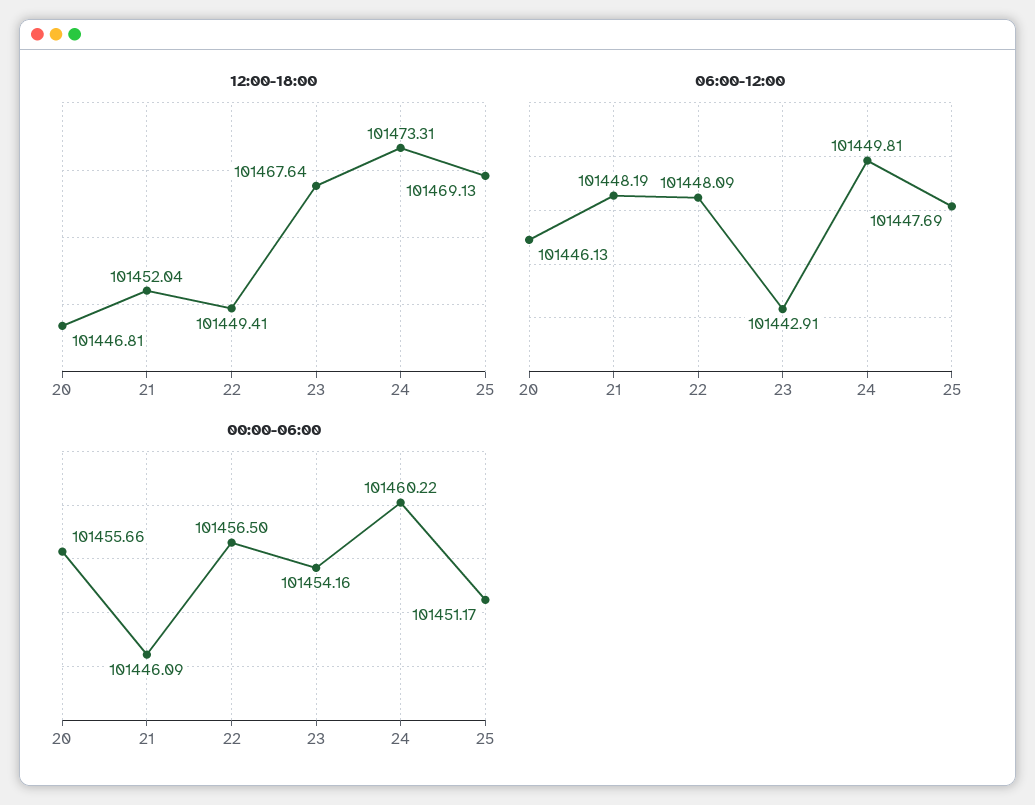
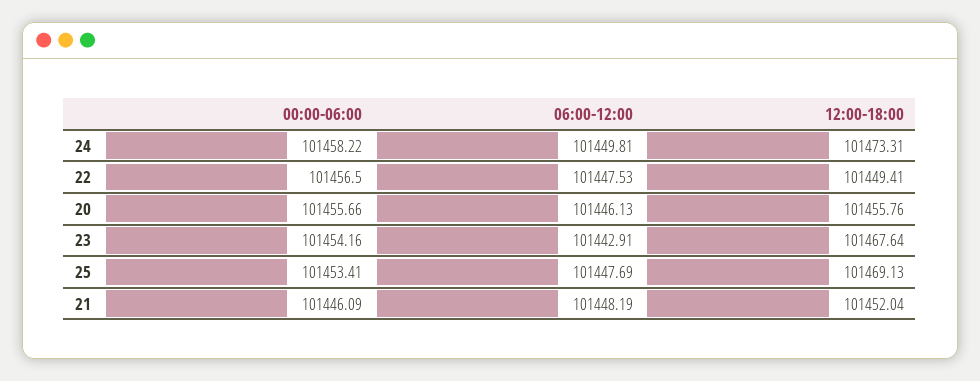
  {
    "12:00-18:00": {
-     "20": 101446.81,
+     "20": 101455.76,
      "21": 101452.04,
      "22": 101449.41,
      "23": 101467.64,
      "24": 101473.31,
      "25": 101469.13
    },
    "06:00-12:00": {
      "20": 101446.13,
      "21": 101448.19,
-     "22": 101448.09,
+     "22": 101447.53,
      "23": 101442.91,
      "24": 101449.81,
      "25": 101447.69
    },
    "00:00-06:00": {
      "20": 101455.66,
      "21": 101446.09,
      "22": 101456.5,
      "23": 101454.16,
-     "24": 101460.22,
+     "24": 101458.22,
-     "25": 101451.17
+     "25": 101453.41
    }
  }

